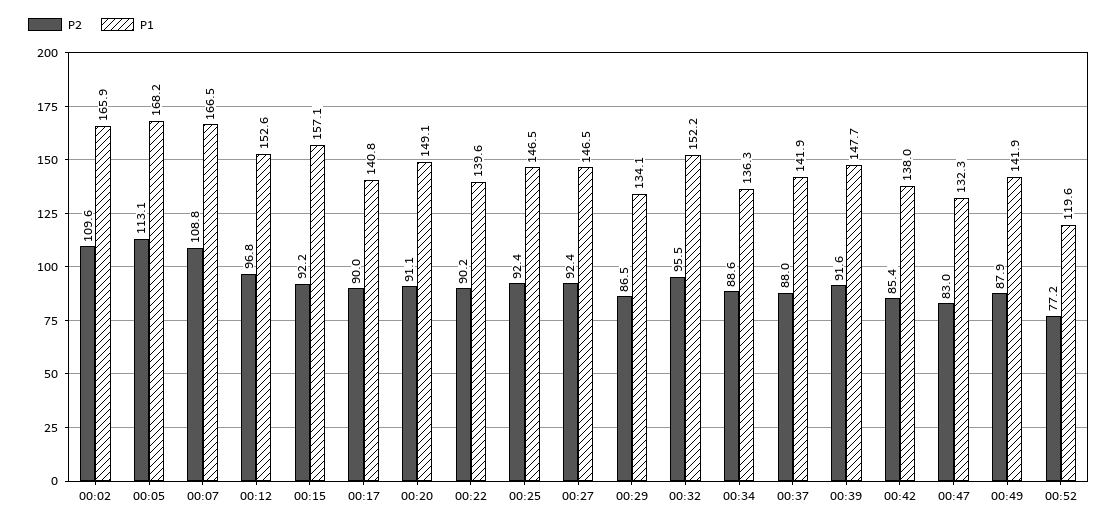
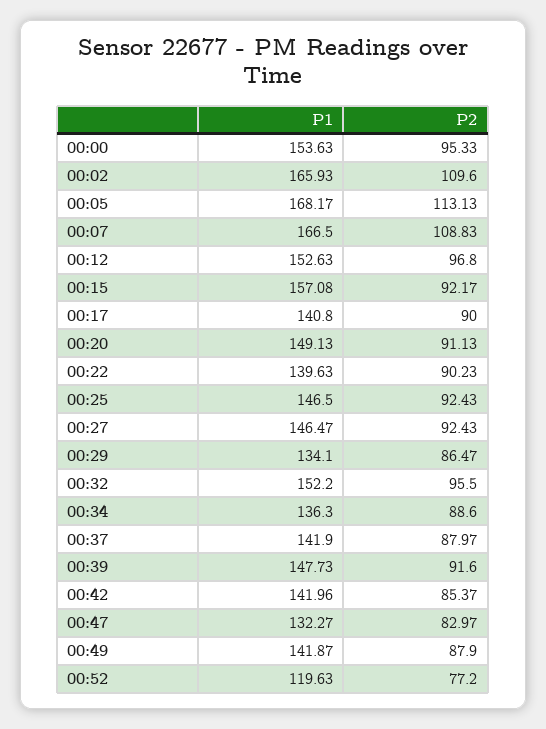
  {
    "P2": {
      "00:02": 109.6,
      "00:05": 113.13,
      "00:07": 108.83,
      "00:12": 96.8,
      "00:15": 92.17,
      "00:17": 90,
      "00:20": 91.13,
      "00:22": 90.23,
      "00:25": 92.43,
      "00:27": 92.43,
      "00:29": 86.47,
      "00:32": 95.5,
      "00:34": 88.6,
      "00:37": 87.97,
      "00:39": 91.6,
      "00:42": 85.37,
      "00:47": 82.97,
      "00:49": 87.9,
-     "00:52": 77.2
+     "00:52": 77.2,
+     "00:00": 95.33
    },
    "P1": {
      "00:02": 165.93,
      "00:05": 168.17,
      "00:07": 166.5,
      "00:12": 152.63,
      "00:15": 157.08,
      "00:17": 140.8,
      "00:20": 149.13,
      "00:22": 139.63,
      "00:25": 146.5,
      "00:27": 146.47,
      "00:29": 134.1,
      "00:32": 152.2,
      "00:34": 136.3,
      "00:37": 141.9,
      "00:39": 147.73,
-     "00:42": 138,
+     "00:42": 141.96,
      "00:47": 132.27,
      "00:49": 141.87,
-     "00:52": 119.63
+     "00:52": 119.63,
+     "00:00": 153.63
    }
  }

